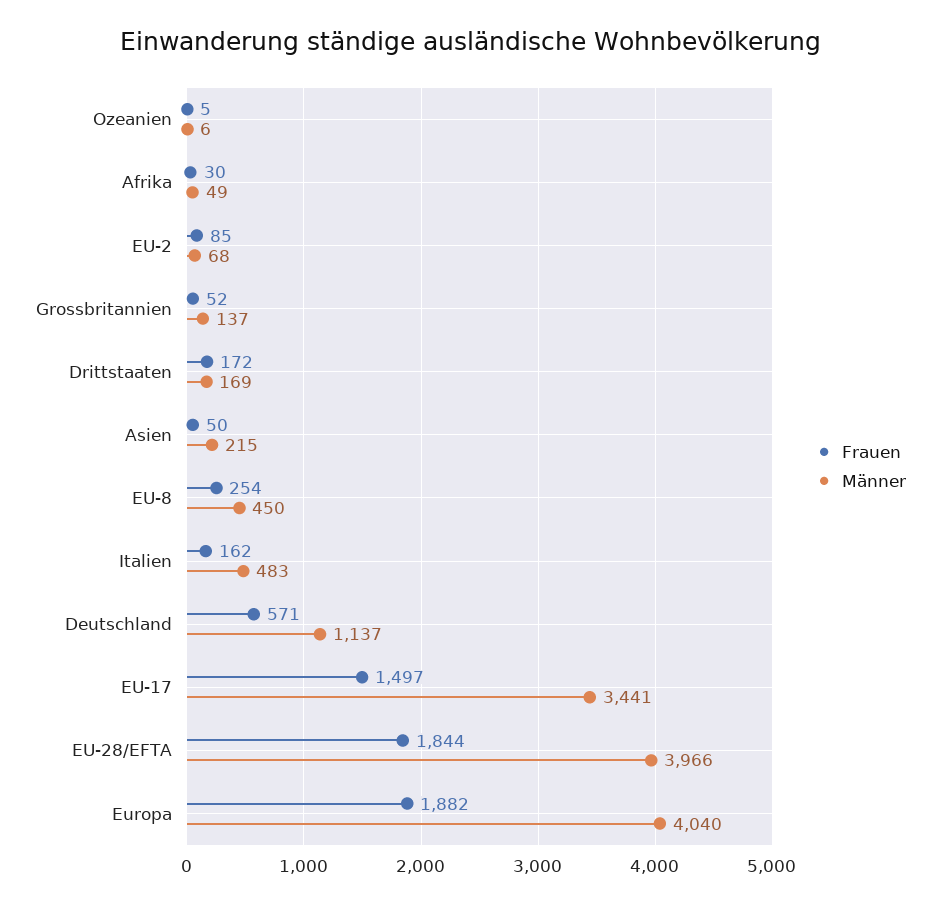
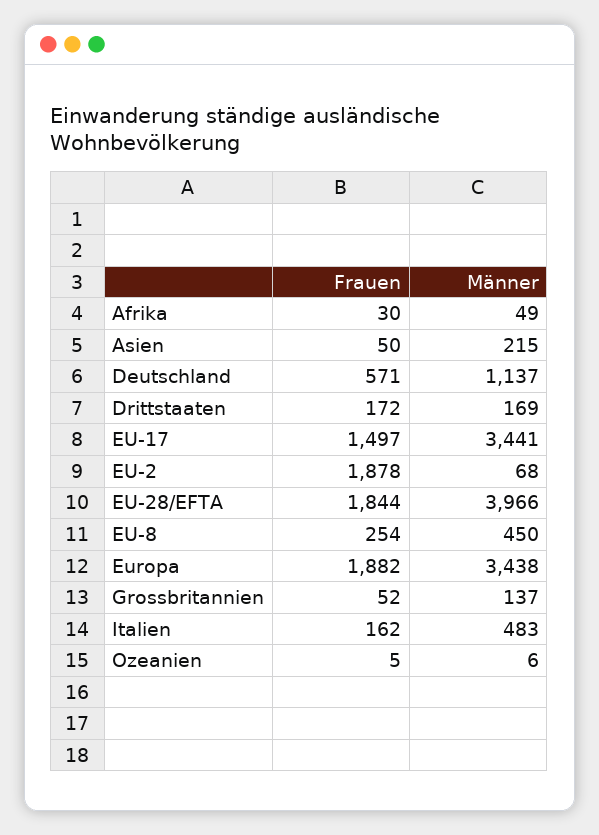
  {
    "Frauen": {
      "Ozeanien": 5,
      "Afrika": 30,
-     "EU-2": 85,
+     "EU-2": 1878,
      "Grossbritannien": 52,
      "Drittstaaten": 172,
      "Asien": 50,
      "EU-8": 254,
      "Italien": 162,
      "Deutschland": 571,
      "EU-17": 1497,
      "EU-28/EFTA": 1844,
      "Europa": 1882
    },
    "Männer": {
      "Ozeanien": 6,
      "Afrika": 49,
      "EU-2": 68,
      "Grossbritannien": 137,
      "Drittstaaten": 169,
      "Asien": 215,
      "EU-8": 450,
      "Italien": 483,
      "Deutschland": 1137,
      "EU-17": 3441,
      "EU-28/EFTA": 3966,
-     "Europa": 4040
+     "Europa": 3438
    }
  }

